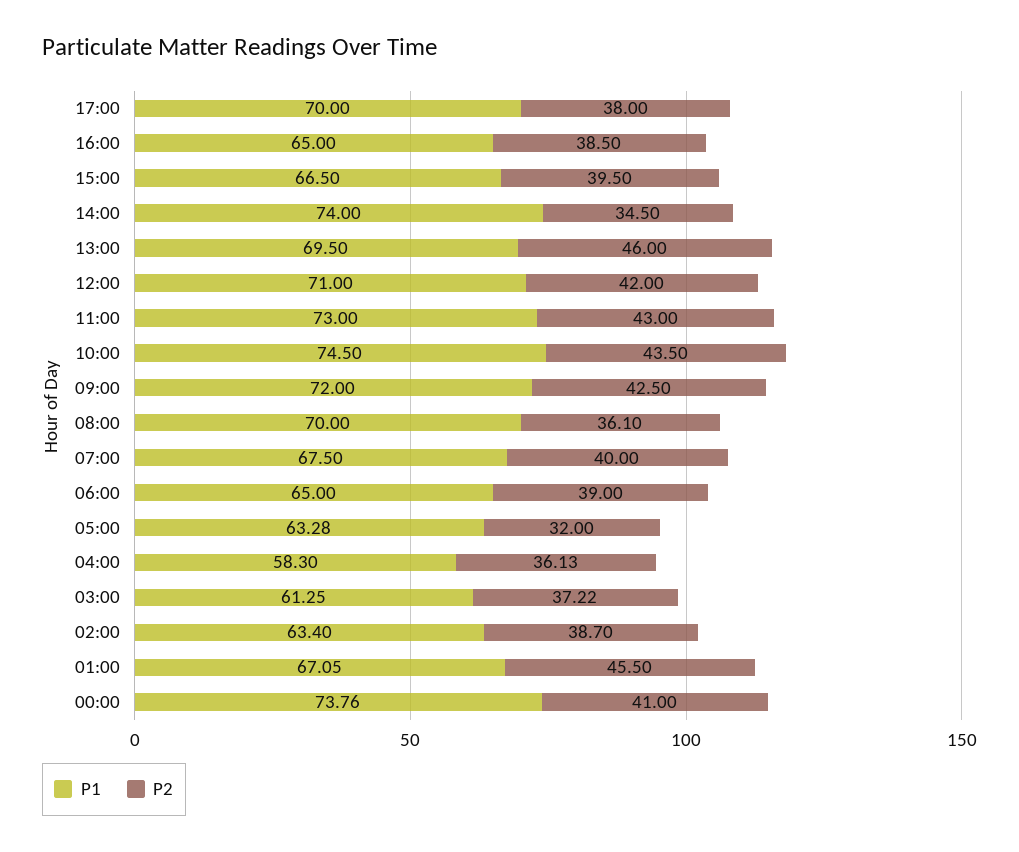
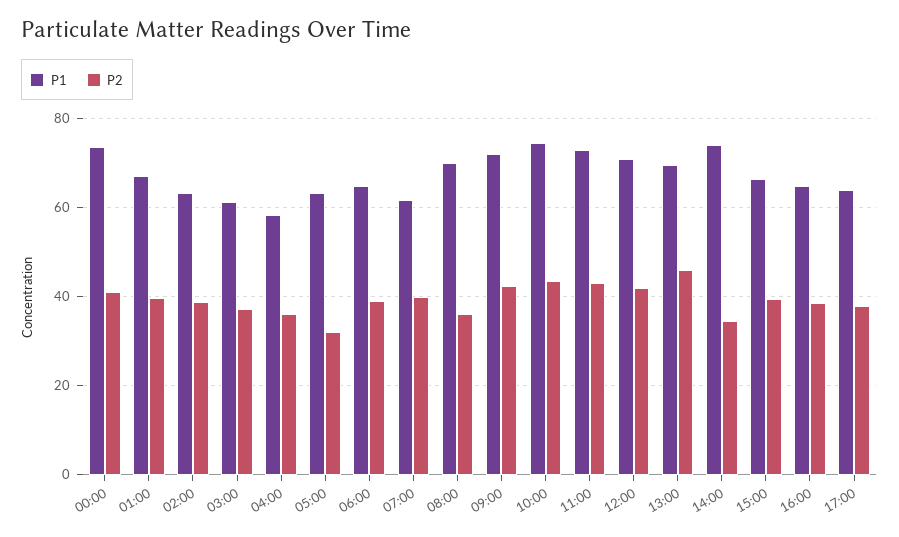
  {
    "P1": {
-     "17:00": 70,
+     "17:00": 64,
      "16:00": 65,
      "15:00": 66.5,
      "14:00": 74,
      "13:00": 69.5,
      "12:00": 71,
      "11:00": 73,
      "10:00": 74.5,
      "09:00": 72,
      "08:00": 70,
-     "07:00": 67.5,
+     "07:00": 62,
      "06:00": 65,
      "05:00": 63.28,
      "04:00": 58.3,
      "03:00": 61.25,
      "02:00": 63.4,
      "01:00": 67.05,
      "00:00": 73.76
    },
    "P2": {
      "17:00": 38,
      "16:00": 38.5,
      "15:00": 39.5,
      "14:00": 34.5,
      "13:00": 46,
      "12:00": 42,
      "11:00": 43,
      "10:00": 43.5,
      "09:00": 42.5,
      "08:00": 36.1,
      "07:00": 40,
      "06:00": 39,
      "05:00": 32,
      "04:00": 36.13,
      "03:00": 37.22,
      "02:00": 38.7,
-     "01:00": 45.5,
+     "01:00": 40,
      "00:00": 41
    }
  }

